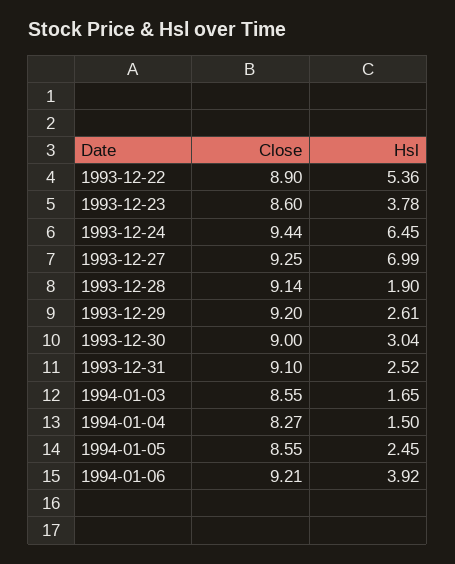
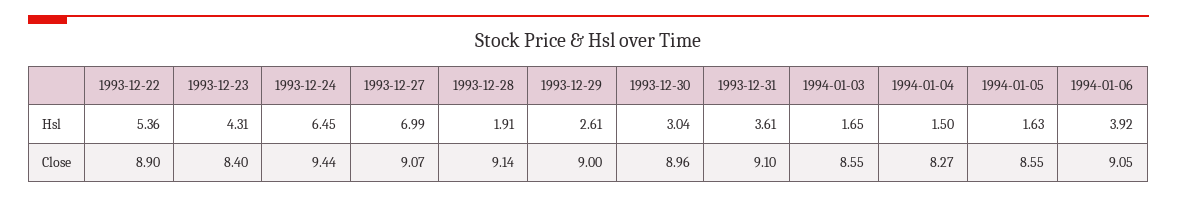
  {
    "Close": {
      "1993-12-22": 8.9,
-     "1993-12-23": 8.6,
+     "1993-12-23": 8.4,
      "1993-12-24": 9.44,
-     "1993-12-27": 9.25,
+     "1993-12-27": 9.07,
      "1993-12-28": 9.14,
-     "1993-12-29": 9.2,
+     "1993-12-29": 9,
-     "1993-12-30": 9,
+     "1993-12-30": 8.96,
      "1993-12-31": 9.1,
      "1994-01-03": 8.55,
      "1994-01-04": 8.27,
      "1994-01-05": 8.55,
-     "1994-01-06": 9.21
+     "1994-01-06": 9.05
    },
    "Hsl": {
      "1993-12-22": 5.36,
-     "1993-12-23": 3.78,
+     "1993-12-23": 4.31,
      "1993-12-24": 6.45,
      "1993-12-27": 6.99,
-     "1993-12-28": 1.9,
+     "1993-12-28": 1.91,
      "1993-12-29": 2.61,
      "1993-12-30": 3.04,
-     "1993-12-31": 2.52,
+     "1993-12-31": 3.61,
      "1994-01-03": 1.65,
      "1994-01-04": 1.5,
-     "1994-01-05": 2.45,
+     "1994-01-05": 1.63,
      "1994-01-06": 3.92
    }
  }

